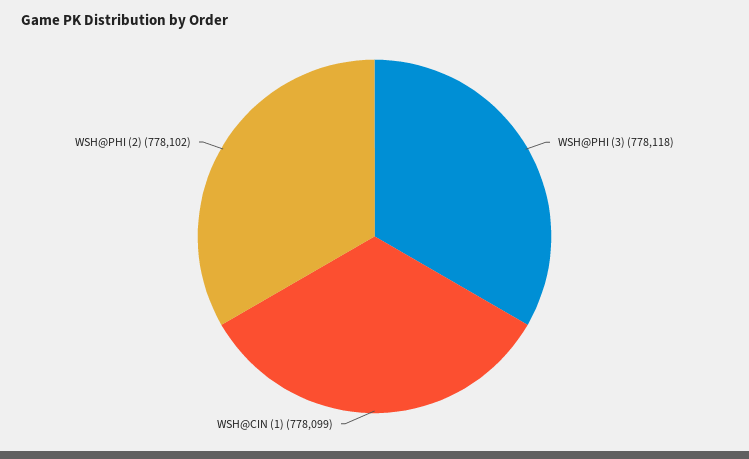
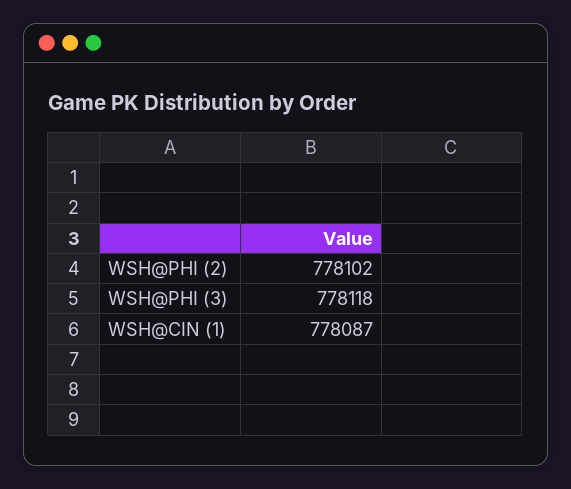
  {
    "WSH@PHI (3)": 778118,
-   "WSH@CIN (1)": 778099,
+   "WSH@CIN (1)": 778087,
    "WSH@PHI (2)": 778102
  }

